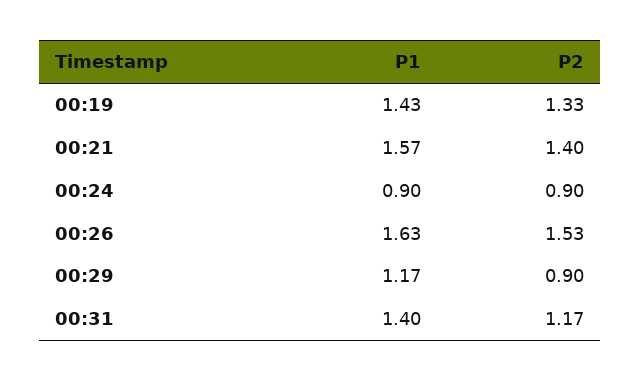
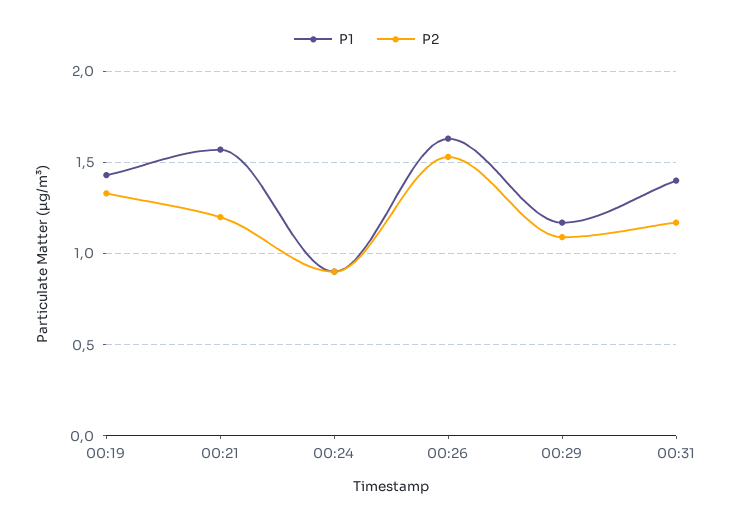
  {
    "P1": {
      "00:19": 1.43,
      "00:21": 1.57,
      "00:24": 0.9,
      "00:26": 1.63,
      "00:29": 1.17,
      "00:31": 1.4
    },
    "P2": {
      "00:19": 1.33,
-     "00:21": 1.4,
+     "00:21": 1.2,
      "00:24": 0.9,
      "00:26": 1.53,
-     "00:29": 0.9,
+     "00:29": 1.1,
      "00:31": 1.17
    }
  }

